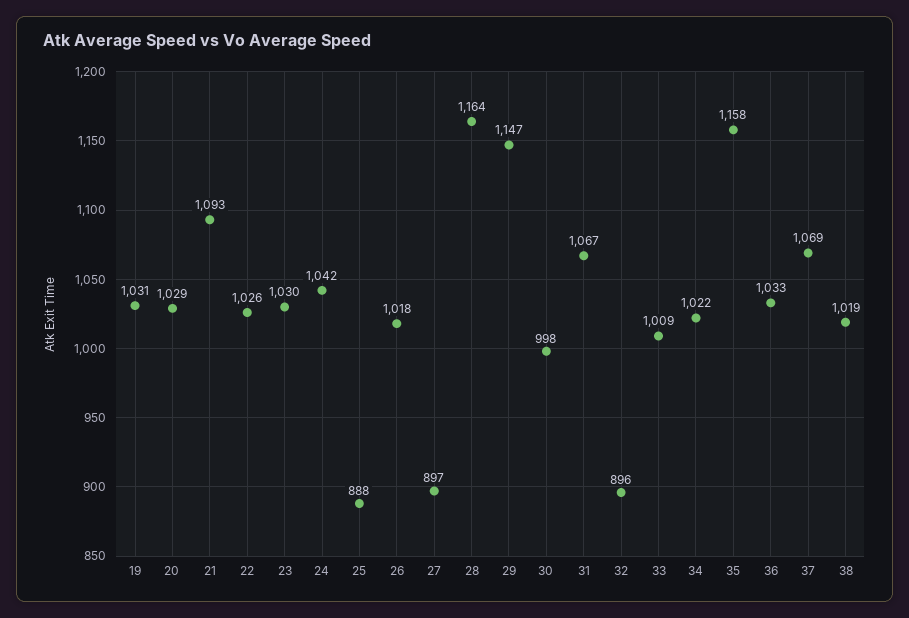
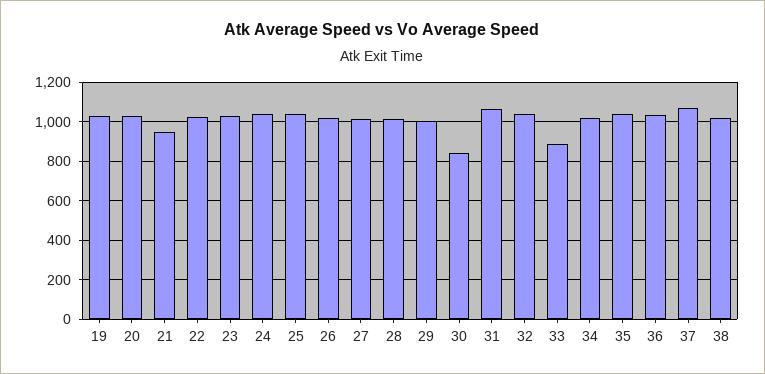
  {
    "19": 1031,
    "20": 1029,
-   "21": 1093,
+   "21": 950,
    "22": 1026,
    "23": 1030,
    "24": 1042,
-   "25": 888,
+   "25": 1050,
    "26": 1018,
-   "27": 897,
+   "27": 1000,
-   "28": 1164,
+   "28": 1000,
-   "29": 1147,
+   "29": 1000,
-   "30": 998,
+   "30": 850,
    "31": 1067,
-   "32": 896,
+   "32": 1050,
-   "33": 1009,
+   "33": 900,
    "34": 1022,
-   "35": 1158,
+   "35": 1050,
    "36": 1033,
    "37": 1069,
    "38": 1019
  }

